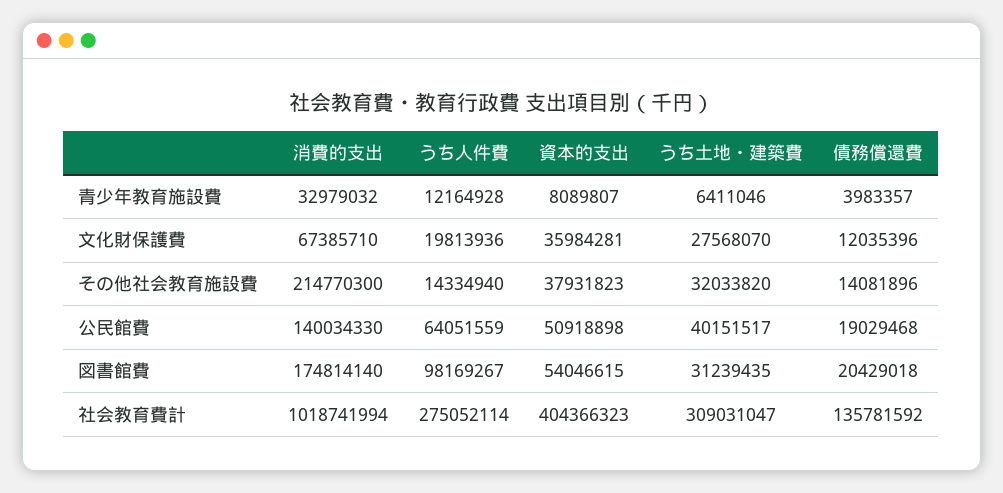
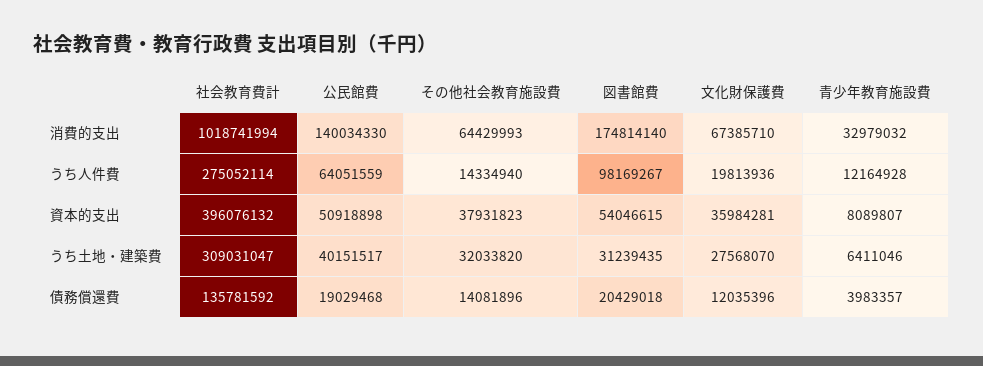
  {
    "消費的支出": {
      "青少年教育施設費": 32979032,
      "文化財保護費": 67385710,
-     "その他社会教育施設費": 214770300,
+     "その他社会教育施設費": 64429993,
      "公民館費": 140034330,
      "図書館費": 174814140,
      "社会教育費計": 1018741994
    },
    "うち人件費": {
      "青少年教育施設費": 12164928,
      "文化財保護費": 19813936,
      "その他社会教育施設費": 14334940,
      "公民館費": 64051559,
      "図書館費": 98169267,
      "社会教育費計": 275052114
    },
    "資本的支出": {
      "青少年教育施設費": 8089807,
      "文化財保護費": 35984281,
      "その他社会教育施設費": 37931823,
      "公民館費": 50918898,
      "図書館費": 54046615,
-     "社会教育費計": 404366323
+     "社会教育費計": 396076132
    },
    "うち土地・建築費": {
      "青少年教育施設費": 6411046,
      "文化財保護費": 27568070,
      "その他社会教育施設費": 32033820,
      "公民館費": 40151517,
      "図書館費": 31239435,
      "社会教育費計": 309031047
    },
    "債務償還費": {
      "青少年教育施設費": 3983357,
      "文化財保護費": 12035396,
      "その他社会教育施設費": 14081896,
      "公民館費": 19029468,
      "図書館費": 20429018,
      "社会教育費計": 135781592
    }
  }

